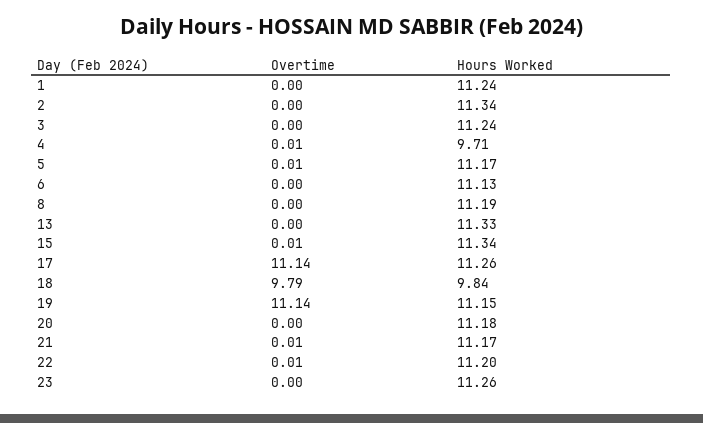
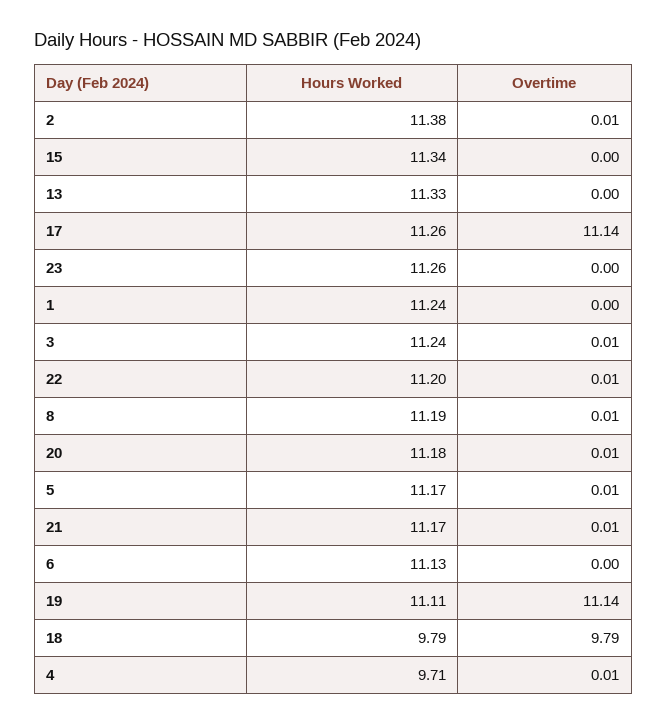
  {
    "Overtime": {
      "1": 0,
-     "2": 0,
+     "2": 0.01,
-     "3": 0,
+     "3": 0.01,
      "4": 0.01,
      "5": 0.01,
      "6": 0,
-     "8": 0,
+     "8": 0.01,
      "13": 0,
-     "15": 0.01,
+     "15": 0,
      "17": 11.14,
      "18": 9.79,
      "19": 11.14,
-     "20": 0,
+     "20": 0.01,
      "21": 0.01,
      "22": 0.01,
      "23": 0
    },
    "Hours Worked": {
      "1": 11.24,
-     "2": 11.34,
+     "2": 11.38,
      "3": 11.24,
      "4": 9.71,
      "5": 11.17,
      "6": 11.13,
      "8": 11.19,
      "13": 11.33,
      "15": 11.34,
      "17": 11.26,
-     "18": 9.84,
+     "18": 9.79,
-     "19": 11.15,
+     "19": 11.11,
      "20": 11.18,
      "21": 11.17,
      "22": 11.2,
      "23": 11.26
    }
  }

